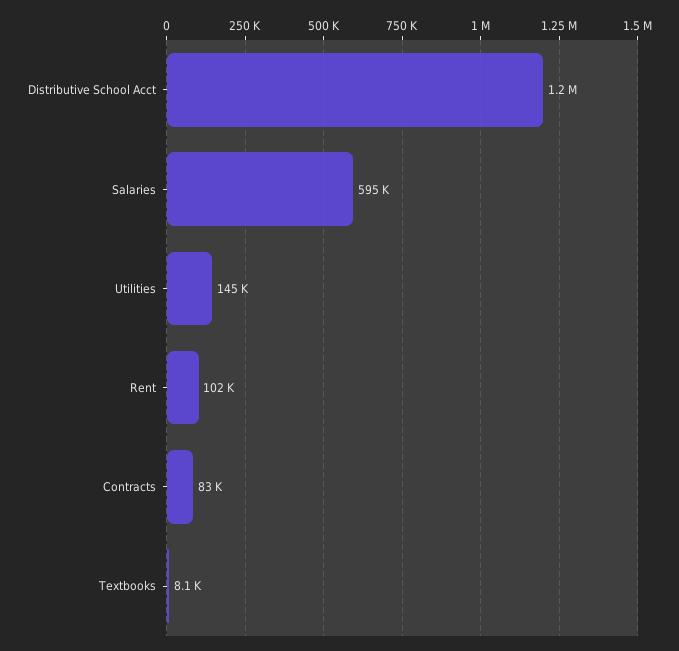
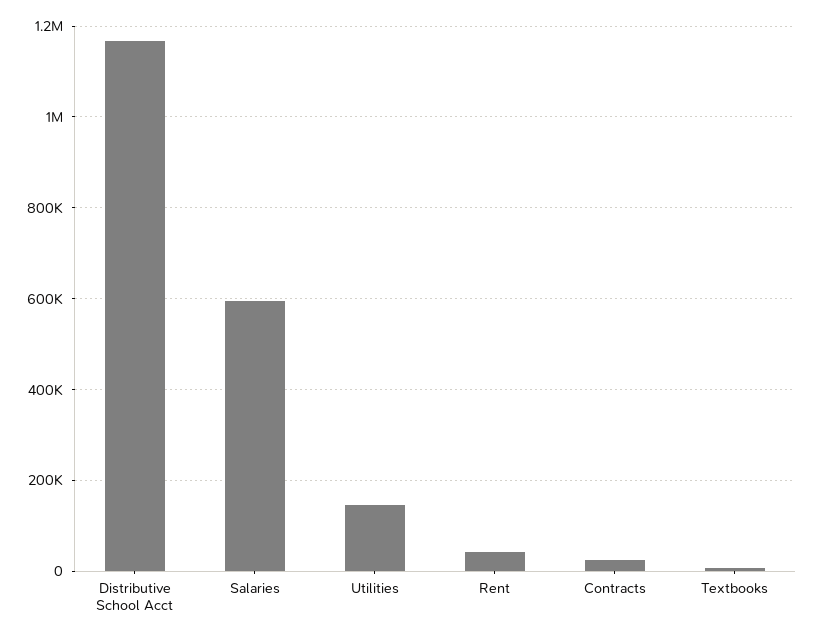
  {
    "Distributive School Acct": 1200000,
    "Salaries": 595000,
    "Utilities": 145000,
-   "Rent": 102000,
+   "Rent": 40000,
-   "Contracts": 83000,
+   "Contracts": 20000,
    "Textbooks": 8100
  }

